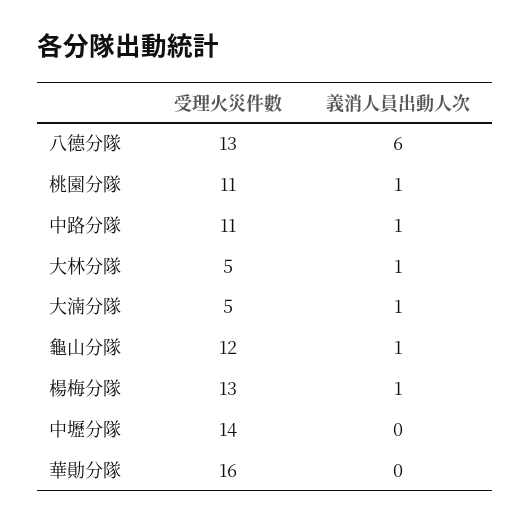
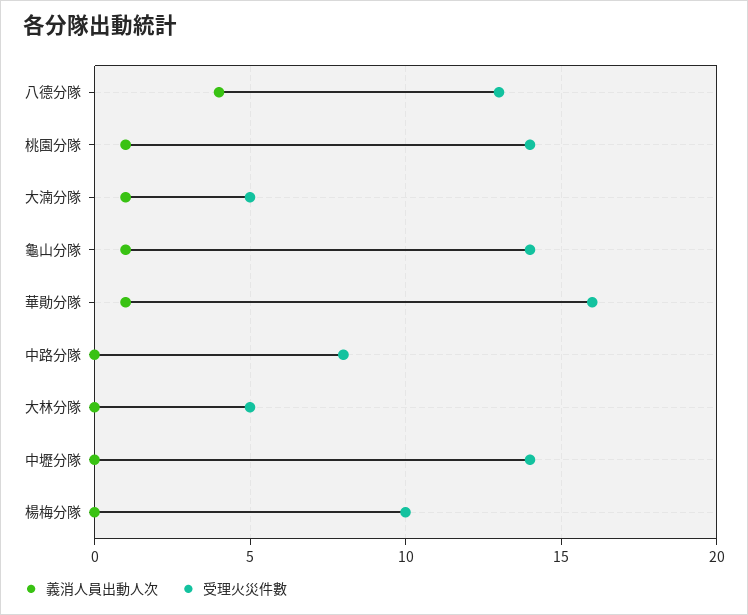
  {
    "受理火災件數": {
      "八德分隊": 13,
-     "桃園分隊": 11,
+     "桃園分隊": 14,
-     "中路分隊": 11,
+     "中路分隊": 8,
      "大林分隊": 5,
      "大湳分隊": 5,
-     "龜山分隊": 12,
+     "龜山分隊": 14,
-     "楊梅分隊": 13,
+     "楊梅分隊": 10,
      "中壢分隊": 14,
      "華勛分隊": 16
    },
    "義消人員出動人次": {
-     "八德分隊": 6,
+     "八德分隊": 4,
      "桃園分隊": 1,
-     "中路分隊": 1,
+     "中路分隊": 0,
-     "大林分隊": 1,
+     "大林分隊": 0,
      "大湳分隊": 1,
      "龜山分隊": 1,
-     "楊梅分隊": 1,
+     "楊梅分隊": 0,
      "中壢分隊": 0,
-     "華勛分隊": 0
+     "華勛分隊": 1
    }
  }

